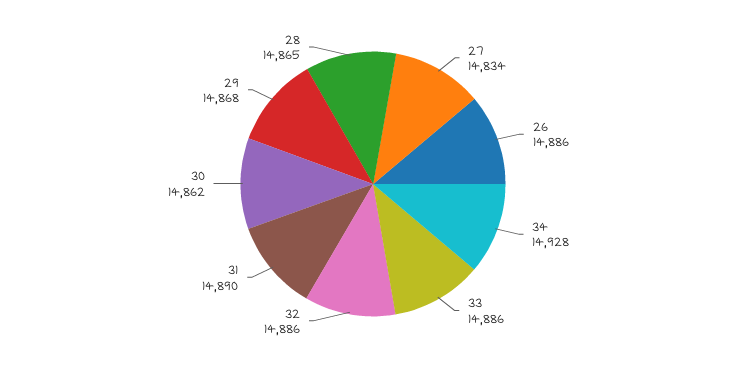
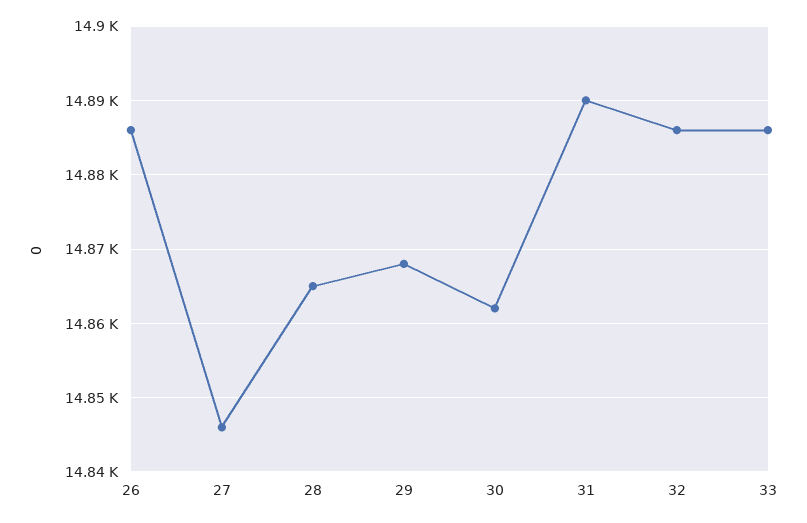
  {
-   "27": 14834,
+   "27": 14846,
    "26": 14886,
-   "34": 14928,
    "33": 14886,
    "32": 14886,
    "31": 14890,
    "30": 14862,
    "29": 14868,
    "28": 14865
  }

